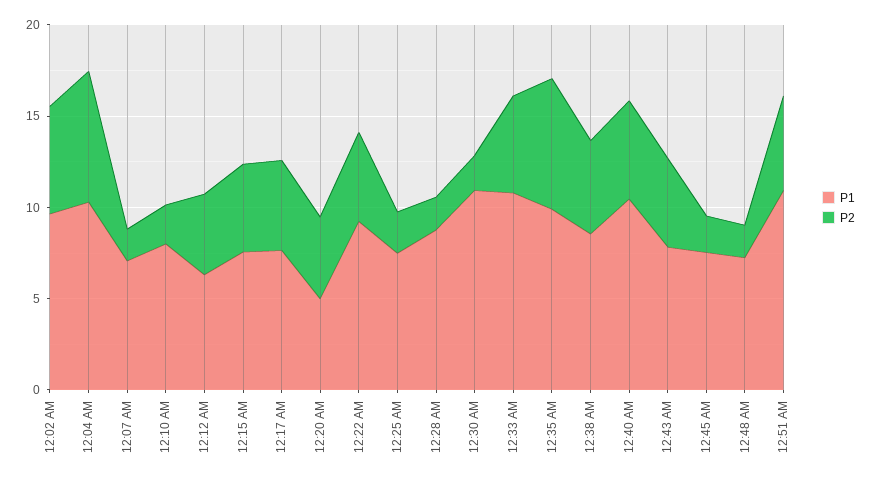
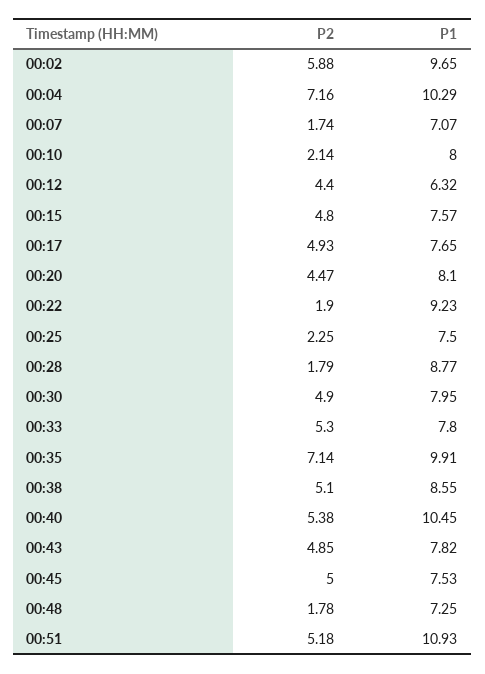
  {
    "P1": {
      "12:02 AM": 9.65,
      "12:04 AM": 10.29,
      "12:07 AM": 7.07,
      "12:10 AM": 8,
      "12:12 AM": 6.32,
      "12:15 AM": 7.57,
      "12:17 AM": 7.65,
-     "12:20 AM": 5,
+     "12:20 AM": 8.1,
      "12:22 AM": 9.23,
      "12:25 AM": 7.5,
      "12:28 AM": 8.77,
-     "12:30 AM": 11,
+     "12:30 AM": 7.95,
-     "12:33 AM": 11,
+     "12:33 AM": 7.8,
      "12:35 AM": 9.91,
      "12:38 AM": 8.55,
      "12:40 AM": 10.45,
      "12:43 AM": 7.82,
      "12:45 AM": 7.53,
      "12:48 AM": 7.25,
      "12:51 AM": 10.93
    },
    "P2": {
      "12:02 AM": 5.88,
      "12:04 AM": 7.16,
      "12:07 AM": 1.74,
      "12:10 AM": 2.14,
      "12:12 AM": 4.4,
      "12:15 AM": 4.8,
      "12:17 AM": 4.93,
      "12:20 AM": 4.47,
-     "12:22 AM": 5,
+     "12:22 AM": 1.9,
      "12:25 AM": 2.25,
      "12:28 AM": 1.79,
-     "12:30 AM": 2,
+     "12:30 AM": 4.9,
      "12:33 AM": 5.3,
      "12:35 AM": 7.14,
      "12:38 AM": 5.1,
      "12:40 AM": 5.38,
      "12:43 AM": 4.85,
-     "12:45 AM": 2,
+     "12:45 AM": 5,
      "12:48 AM": 1.78,
      "12:51 AM": 5.18
    }
  }

